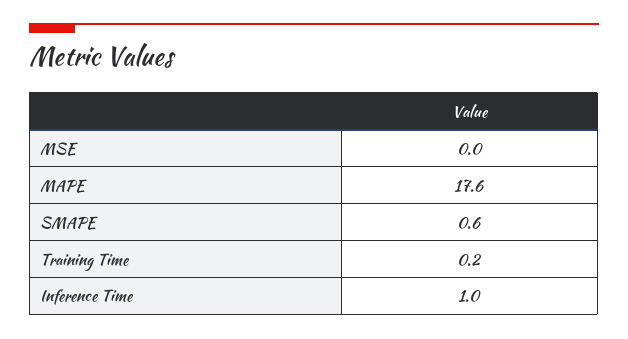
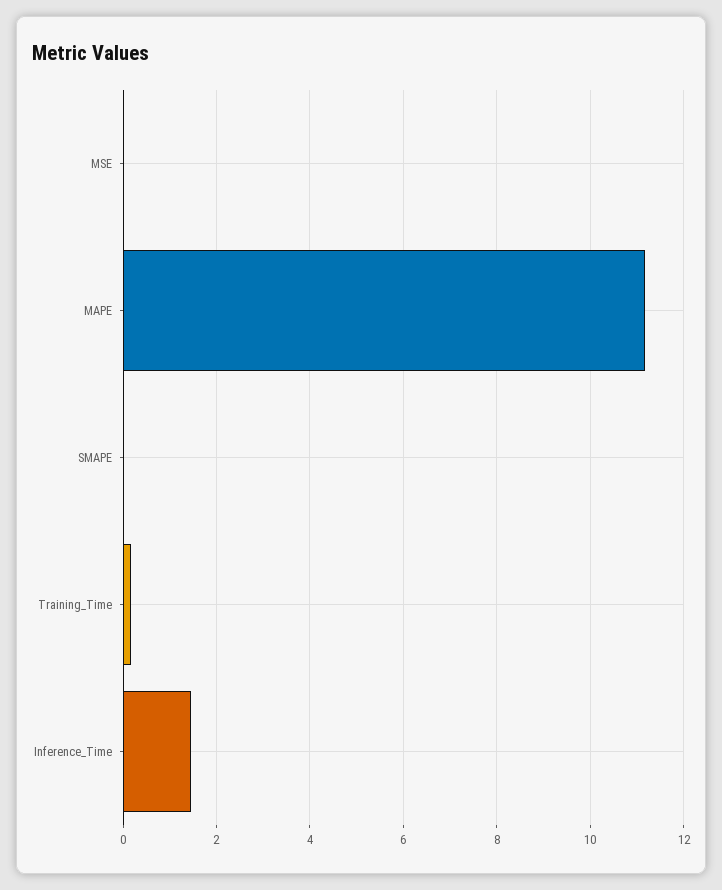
  {
    "MSE": 0,
-   "MAPE": 17.6,
+   "MAPE": 11.2,
-   "SMAPE": 0.6,
+   "SMAPE": 0,
    "Training Time": 0.2,
-   "Inference Time": 1
+   "Inference Time": 1.4
  }

